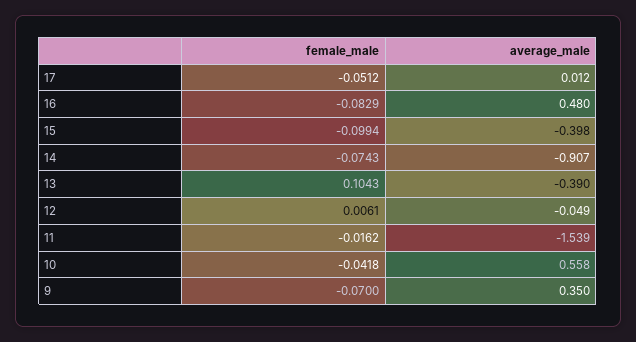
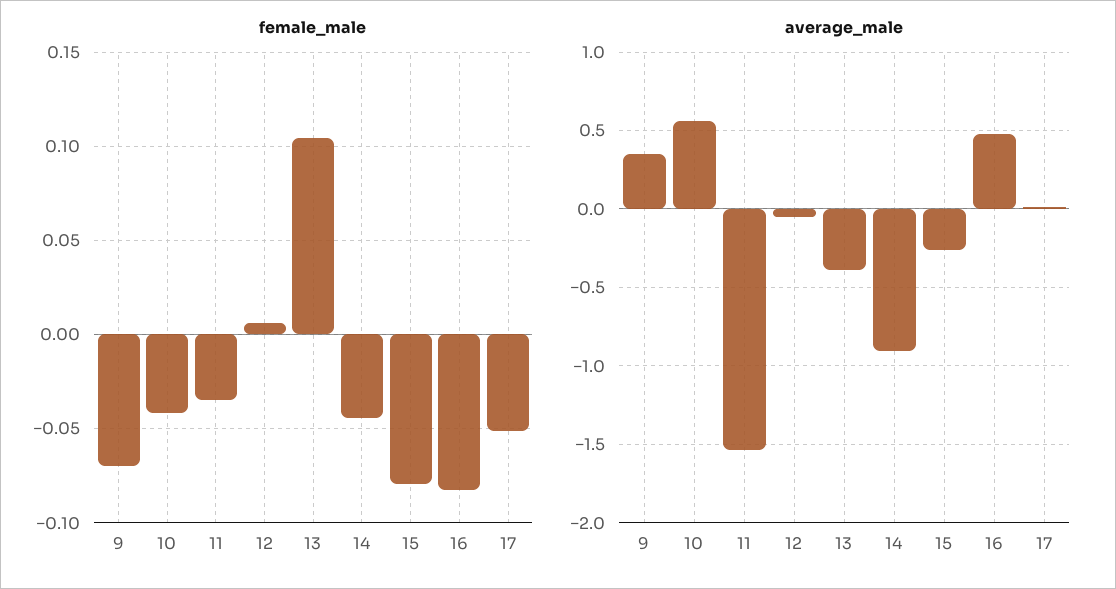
  {
    "female_male": {
      "17": -0.0512,
      "16": -0.0829,
-     "15": -0.0994,
+     "15": -0.08,
-     "14": -0.0743,
+     "14": -0.045,
      "13": 0.1043,
      "12": 0.0061,
-     "11": -0.0162,
+     "11": -0.035,
      "10": -0.0418,
      "9": -0.07
    },
    "average_male": {
      "17": 0.012,
      "16": 0.48,
-     "15": -0.398,
+     "15": -0.25,
      "14": -0.907,
      "13": -0.39,
      "12": -0.049,
      "11": -1.539,
      "10": 0.558,
      "9": 0.35
    }
  }

